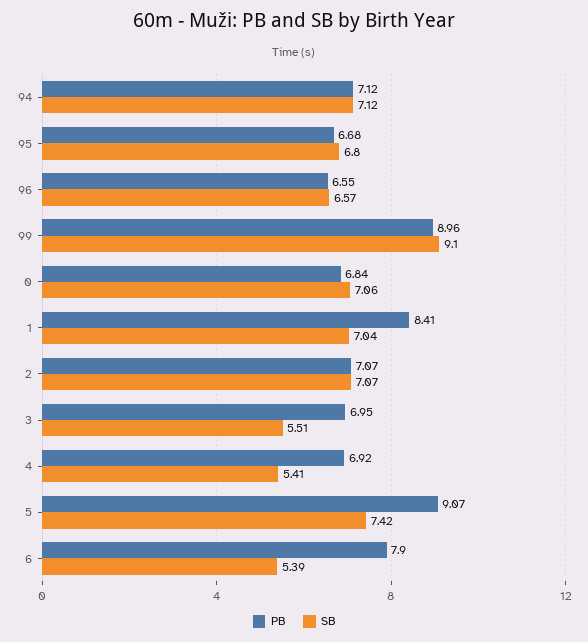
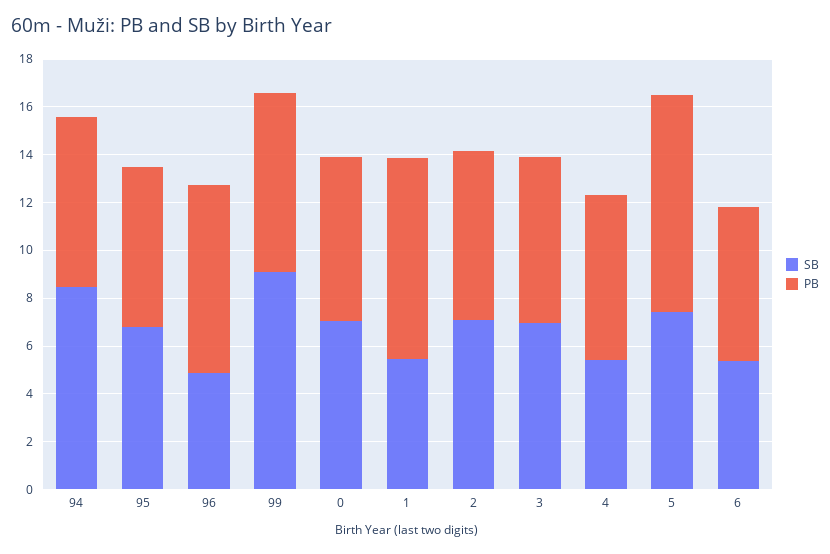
  {
    "PB": {
      "94": 7.12,
      "95": 6.68,
-     "96": 6.55,
+     "96": 8,
-     "99": 8.96,
+     "99": 7.5,
      "0": 6.84,
      "1": 8.41,
      "2": 7.07,
      "3": 6.95,
      "4": 6.92,
      "5": 9.07,
-     "6": 7.9
+     "6": 6.5
    },
    "SB": {
-     "94": 7.12,
+     "94": 8.5,
      "95": 6.8,
-     "96": 6.57,
+     "96": 5,
      "99": 9.1,
      "0": 7.06,
-     "1": 7.04,
+     "1": 5.5,
      "2": 7.07,
-     "3": 5.51,
+     "3": 7,
      "4": 5.41,
      "5": 7.42,
      "6": 5.39
    }
  }

